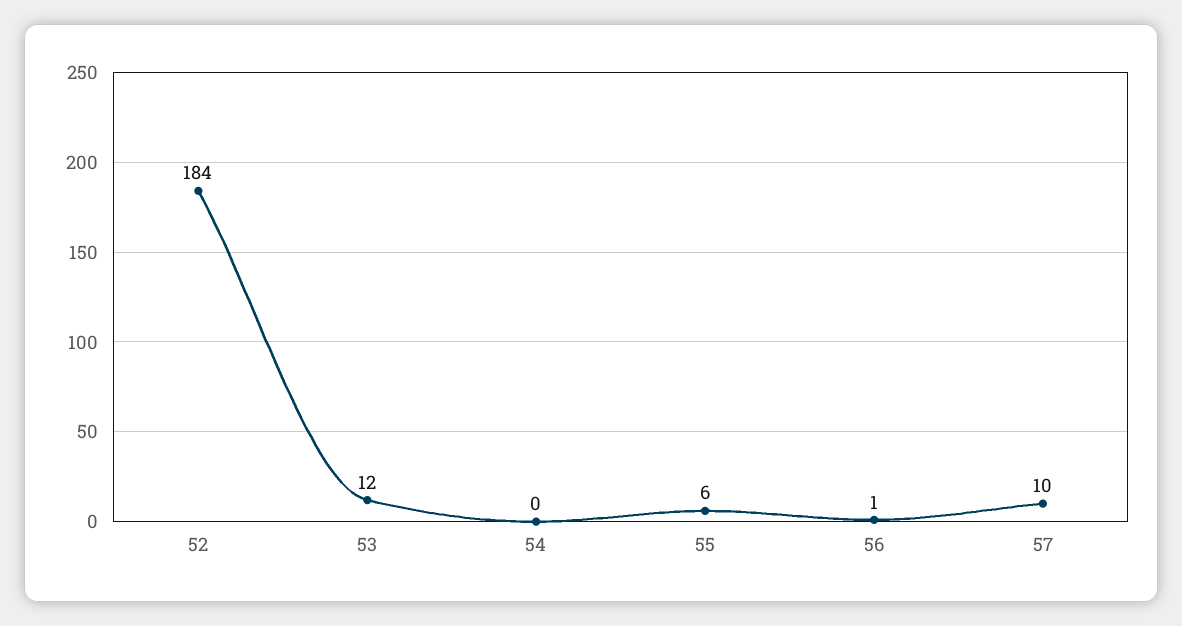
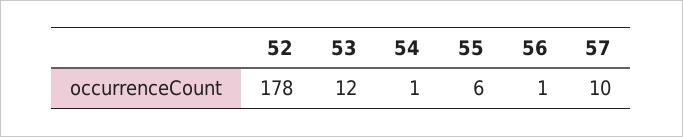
  {
-   "52": 184,
+   "52": 178,
    "53": 12,
-   "54": 0,
+   "54": 1,
    "55": 6,
    "56": 1,
    "57": 10
  }

